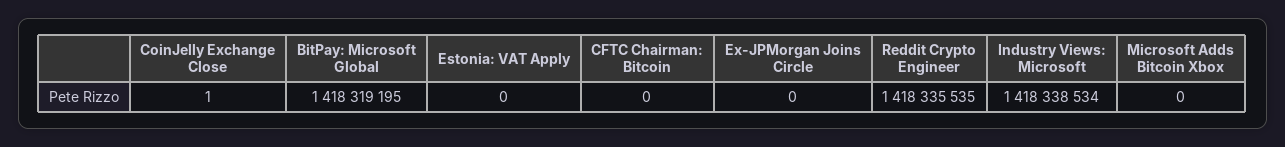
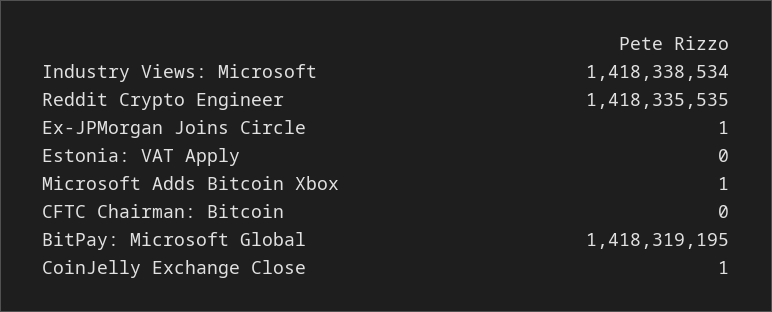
  {
    "CoinJelly Exchange Close": 1,
    "BitPay: Microsoft Global": 1418319195,
    "Estonia: VAT Apply": 0,
    "CFTC Chairman: Bitcoin": 0,
-   "Ex-JPMorgan Joins Circle": 0,
+   "Ex-JPMorgan Joins Circle": 1,
    "Reddit Crypto Engineer": 1418335535,
    "Industry Views: Microsoft": 1418338534,
-   "Microsoft Adds Bitcoin Xbox": 0
+   "Microsoft Adds Bitcoin Xbox": 1
  }

